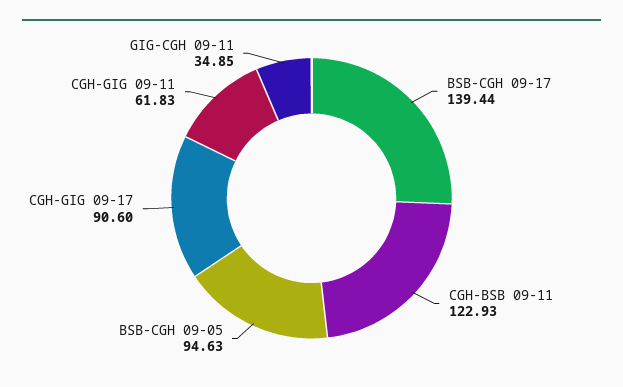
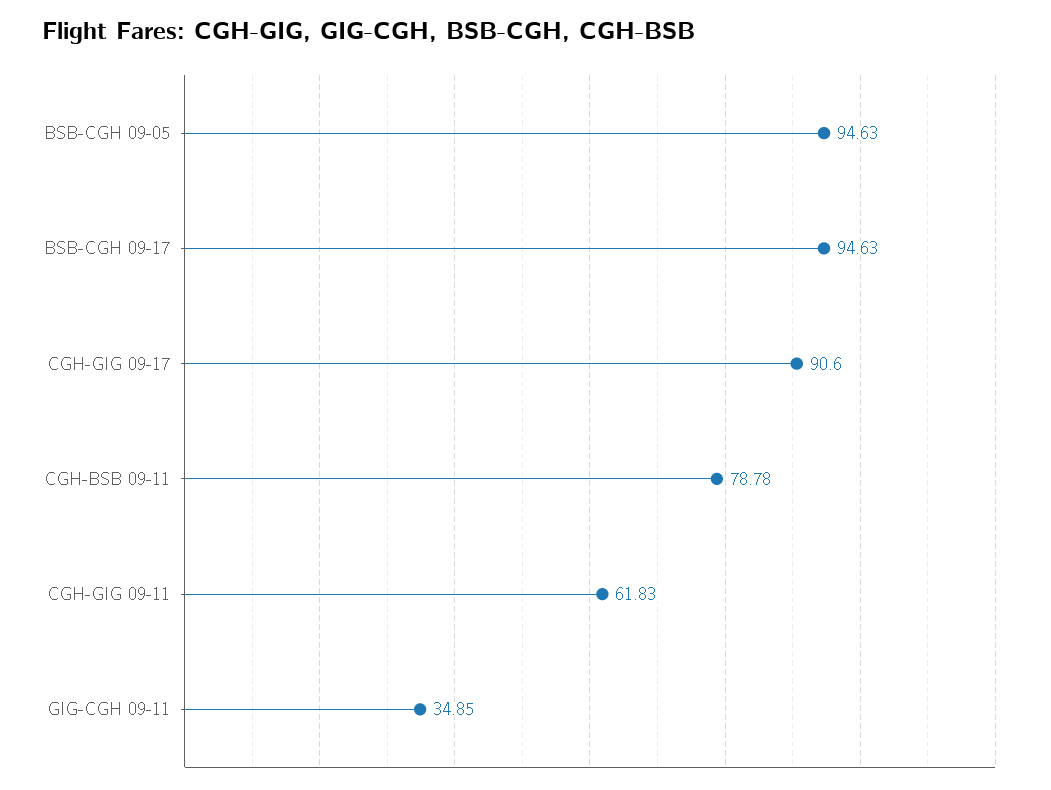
  {
-   "BSB-CGH 09-17": 139.44,
+   "BSB-CGH 09-17": 94.63,
-   "CGH-BSB 09-11": 122.93,
+   "CGH-BSB 09-11": 78.78,
    "BSB-CGH 09-05": 94.63,
    "CGH-GIG 09-17": 90.6,
    "CGH-GIG 09-11": 61.83,
    "GIG-CGH 09-11": 34.85
  }

